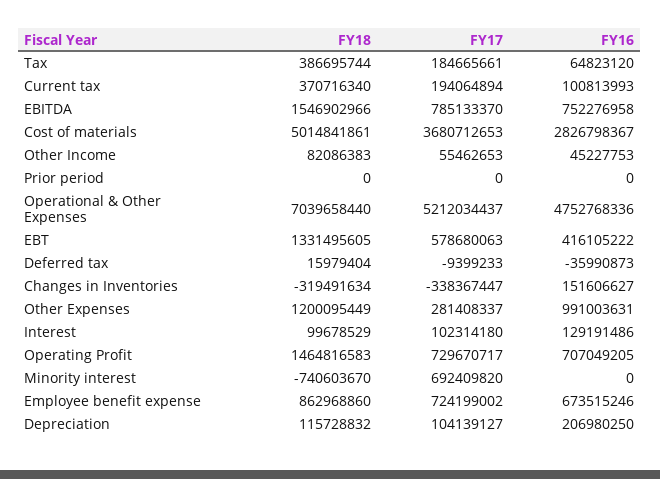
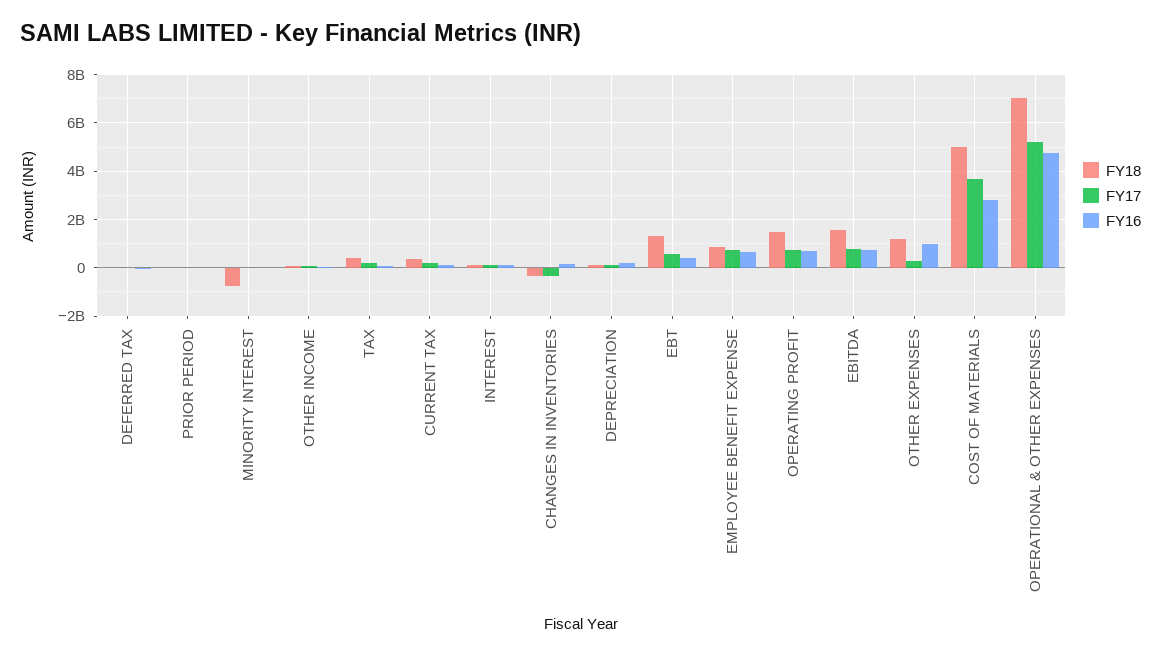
  {
    "FY18": {
      "Tax": 386695744,
      "Current tax": 370716340,
      "EBITDA": 1546902966,
      "Cost of materials": 5014841861,
      "Other Income": 82086383,
      "Prior period": 0,
      "Operational & Other Expenses": 7039658440,
      "EBT": 1331495605,
      "Deferred tax": 15979404,
      "Changes in Inventories": -319491634,
      "Other Expenses": 1200095449,
      "Interest": 99678529,
      "Operating Profit": 1464816583,
      "Minority interest": -740603670,
      "Employee benefit expense": 862968860,
      "Depreciation": 115728832
    },
    "FY17": {
      "Tax": 184665661,
      "Current tax": 194064894,
      "EBITDA": 785133370,
      "Cost of materials": 3680712653,
      "Other Income": 55462653,
      "Prior period": 0,
      "Operational & Other Expenses": 5212034437,
      "EBT": 578680063,
      "Deferred tax": -9399233,
      "Changes in Inventories": -338367447,
      "Other Expenses": 281408337,
      "Interest": 102314180,
      "Operating Profit": 729670717,
-     "Minority interest": 692409820,
+     "Minority interest": 0,
      "Employee benefit expense": 724199002,
      "Depreciation": 104139127
    },
    "FY16": {
      "Tax": 64823120,
      "Current tax": 100813993,
      "EBITDA": 752276958,
      "Cost of materials": 2826798367,
      "Other Income": 45227753,
      "Prior period": 0,
      "Operational & Other Expenses": 4752768336,
      "EBT": 416105222,
      "Deferred tax": -35990873,
      "Changes in Inventories": 151606627,
      "Other Expenses": 991003631,
      "Interest": 129191486,
      "Operating Profit": 707049205,
      "Minority interest": 0,
      "Employee benefit expense": 673515246,
      "Depreciation": 206980250
    }
  }

